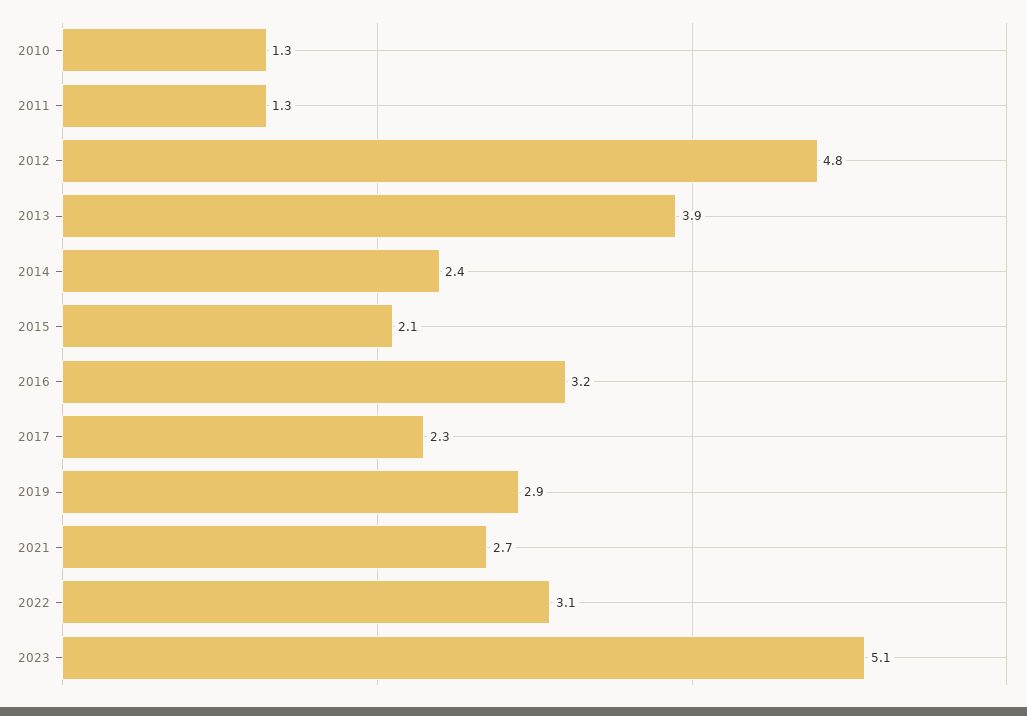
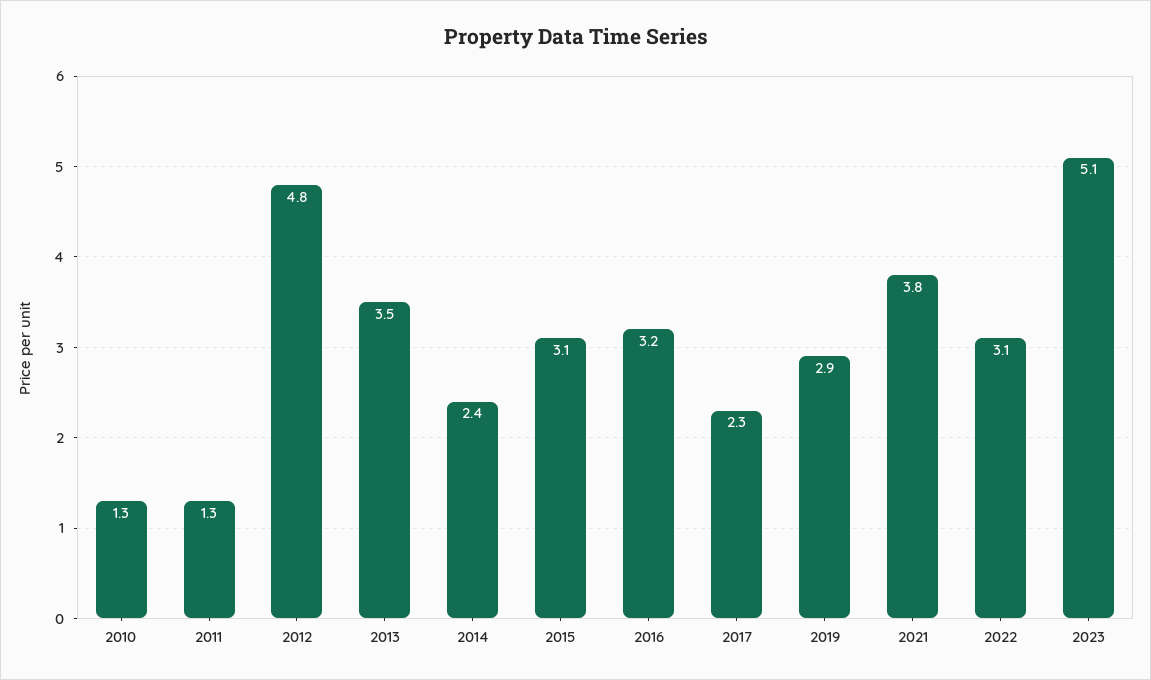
  {
    "2010": 1.3,
    "2011": 1.3,
    "2012": 4.8,
-   "2013": 3.9,
+   "2013": 3.5,
    "2014": 2.4,
-   "2015": 2.1,
+   "2015": 3.1,
    "2016": 3.2,
    "2017": 2.3,
    "2019": 2.9,
-   "2021": 2.7,
+   "2021": 3.8,
    "2022": 3.1,
    "2023": 5.1
  }

